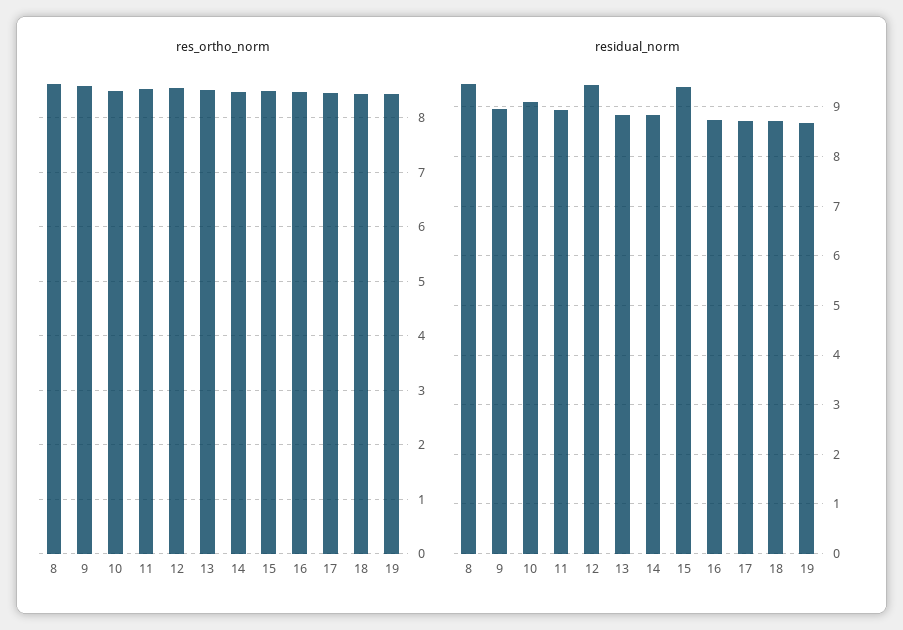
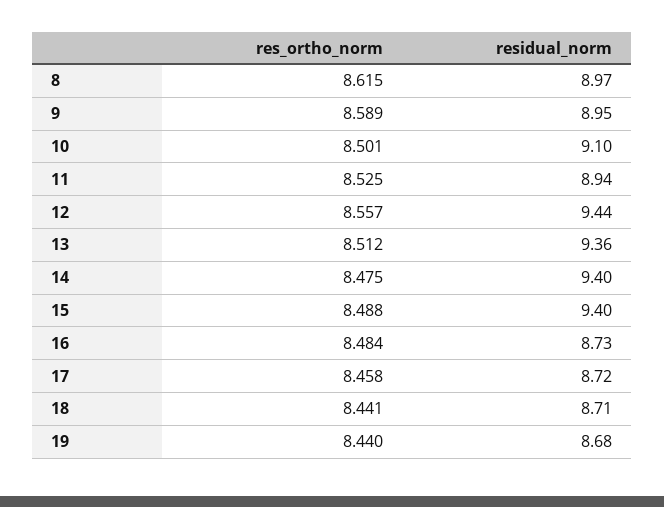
  {
    "res_ortho_norm": {
      "8": 8.615,
      "9": 8.589,
      "10": 8.501,
      "11": 8.525,
      "12": 8.557,
      "13": 8.512,
      "14": 8.475,
      "15": 8.488,
      "16": 8.484,
      "17": 8.458,
      "18": 8.441,
      "19": 8.44
    },
    "residual_norm": {
-     "8": 9.4,
+     "8": 8.97,
      "9": 8.95,
      "10": 9.1,
      "11": 8.94,
      "12": 9.44,
-     "13": 8.8,
+     "13": 9.36,
-     "14": 8.8,
+     "14": 9.4,
      "15": 9.4,
      "16": 8.73,
      "17": 8.72,
      "18": 8.71,
      "19": 8.68
    }
  }

